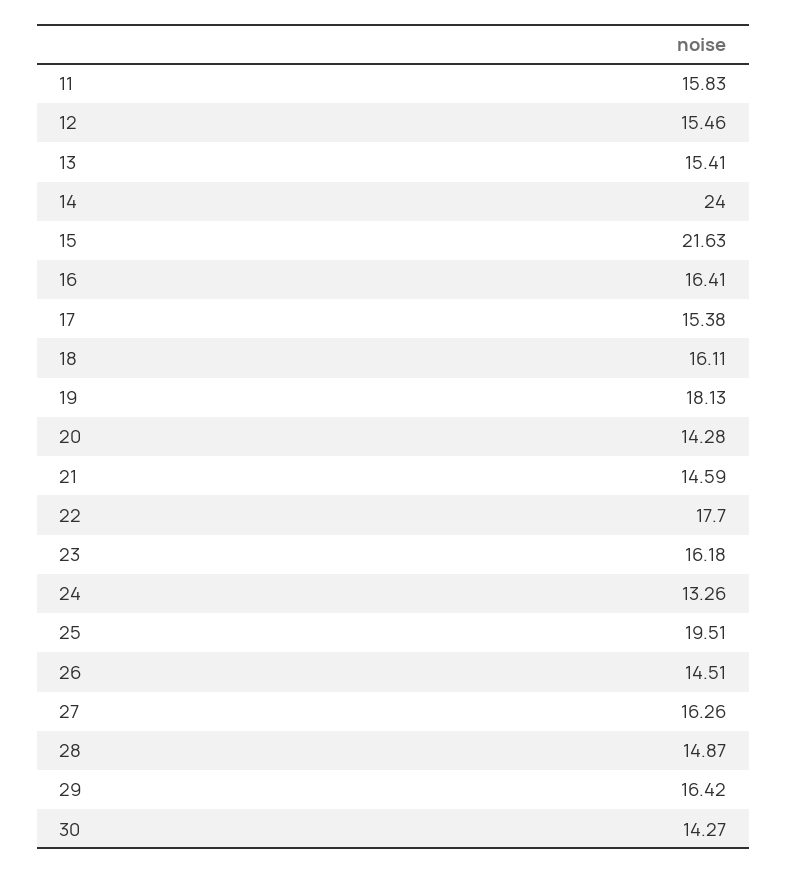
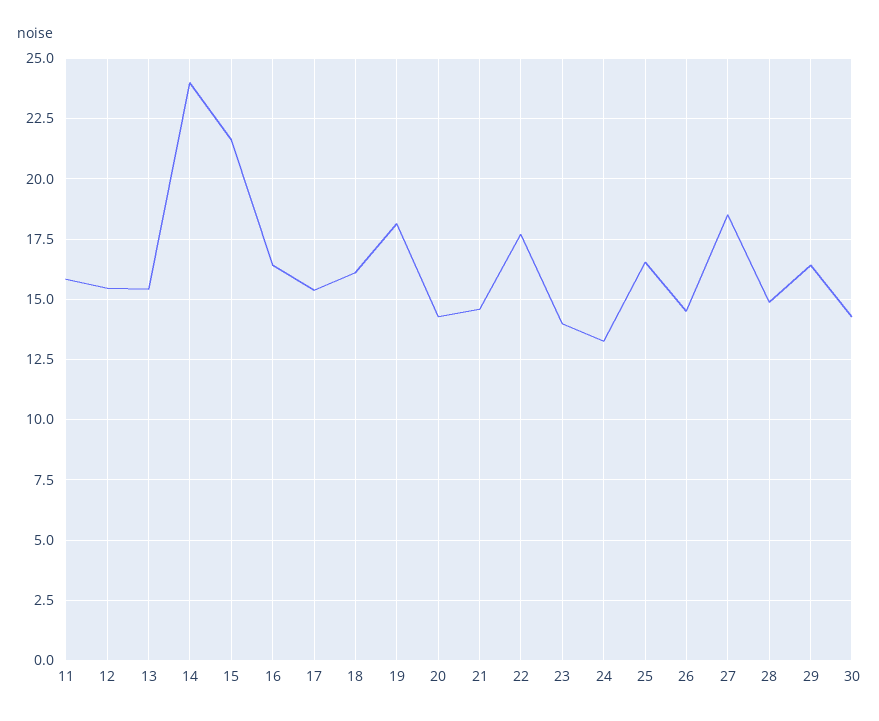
  {
    "11": 15.83,
    "12": 15.46,
    "13": 15.41,
    "14": 24,
    "15": 21.63,
    "16": 16.41,
    "17": 15.38,
    "18": 16.11,
    "19": 18.13,
    "20": 14.28,
    "21": 14.59,
    "22": 17.7,
-   "23": 16.18,
+   "23": 14,
    "24": 13.26,
-   "25": 19.51,
+   "25": 16.5,
    "26": 14.51,
-   "27": 16.26,
+   "27": 18.5,
    "28": 14.87,
    "29": 16.42,
    "30": 14.27
  }

